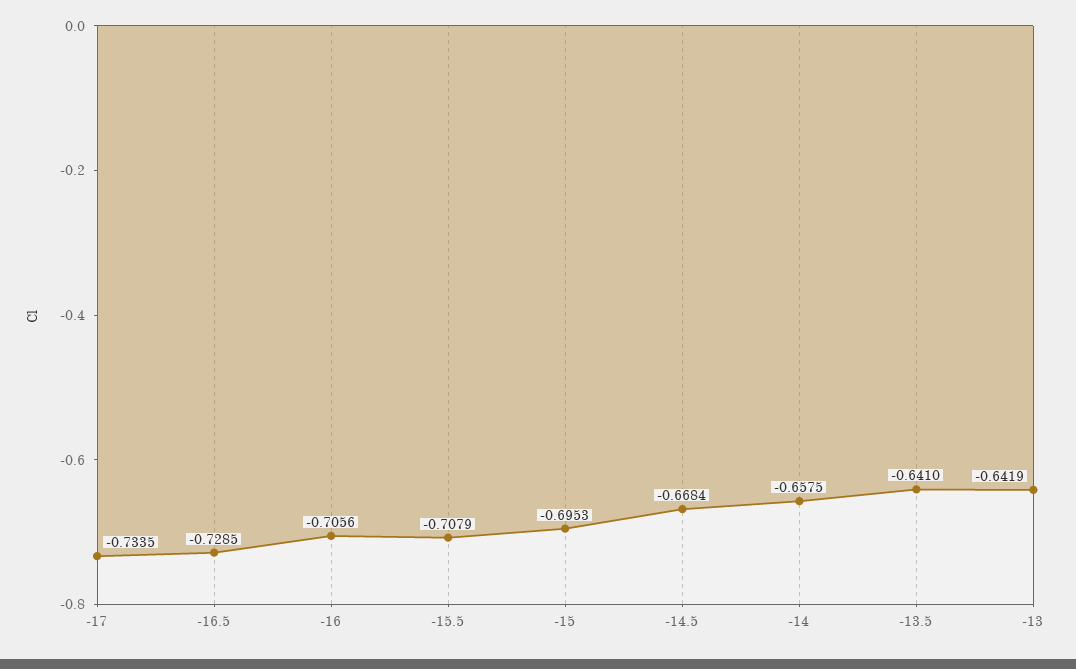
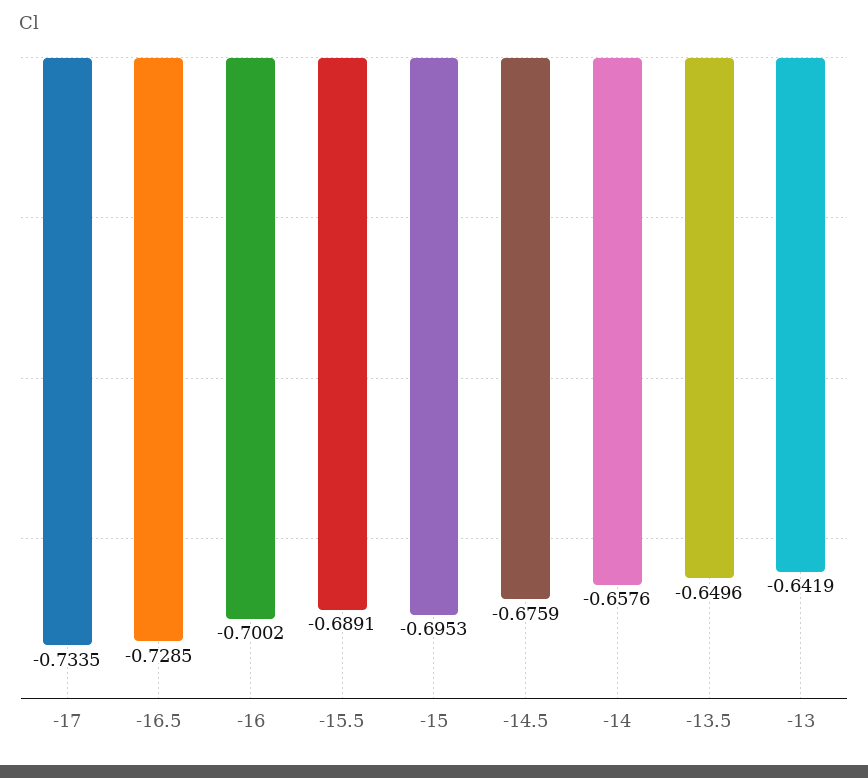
  {
    "-17": -0.7335,
    "-16.5": -0.7285,
-   "-16": -0.7056,
+   "-16": -0.7002,
-   "-15.5": -0.7079,
+   "-15.5": -0.6891,
    "-15": -0.6953,
-   "-14.5": -0.6684,
+   "-14.5": -0.6759,
-   "-14": -0.6575,
+   "-14": -0.6576,
-   "-13.5": -0.641,
+   "-13.5": -0.6496,
    "-13": -0.6419
  }

